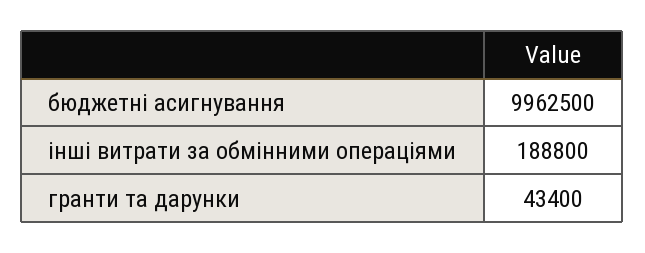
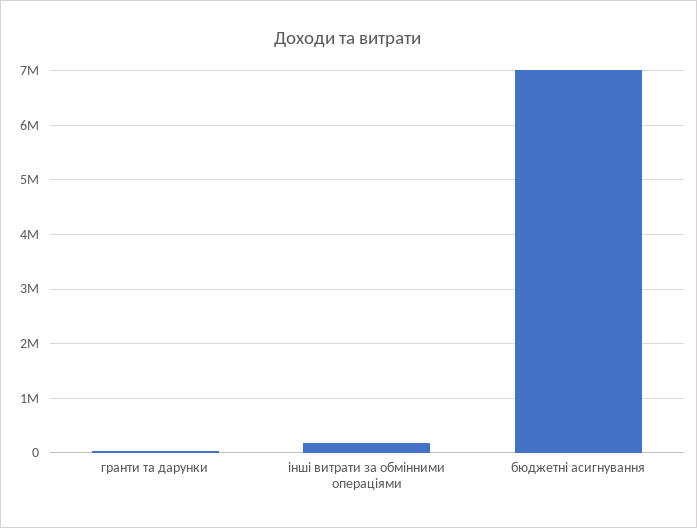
  {
-   "бюджетні асигнування": 9962500,
+   "бюджетні асигнування": 7000000,
    "інші витрати за обмінними операціями": 188800,
    "гранти та дарунки": 43400
  }

